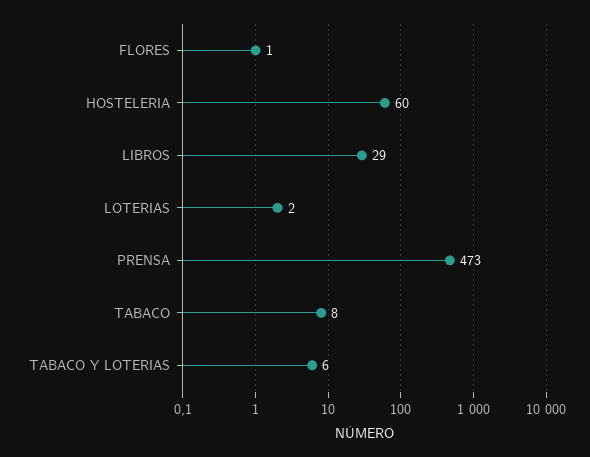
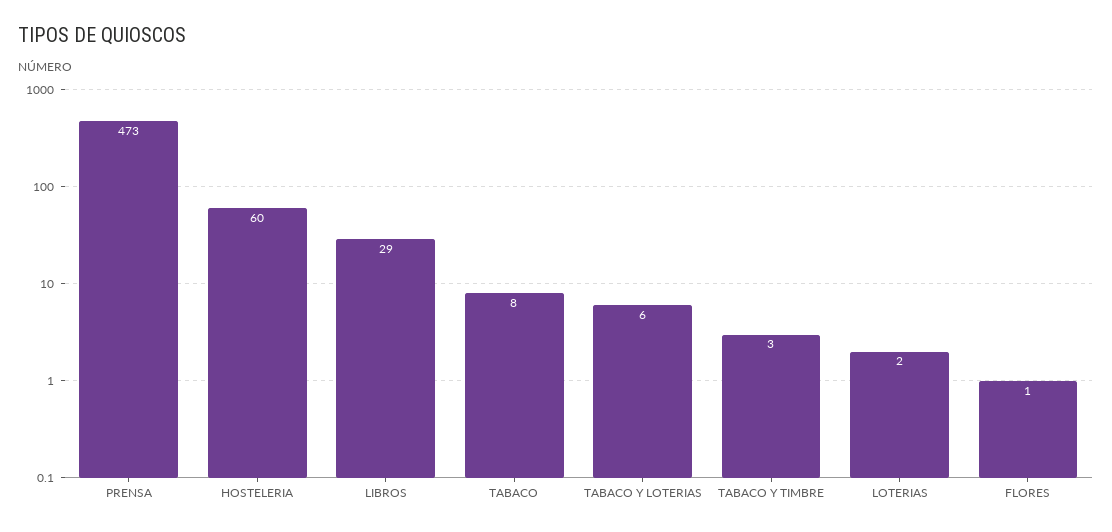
  {
    "FLORES": 1,
    "HOSTELERIA": 60,
    "LIBROS": 29,
    "LOTERIAS": 2,
    "PRENSA": 473,
    "TABACO": 8,
-   "TABACO Y LOTERIAS": 6
+   "TABACO Y LOTERIAS": 6,
+   "TABACO Y TIMBRE": 3
  }

